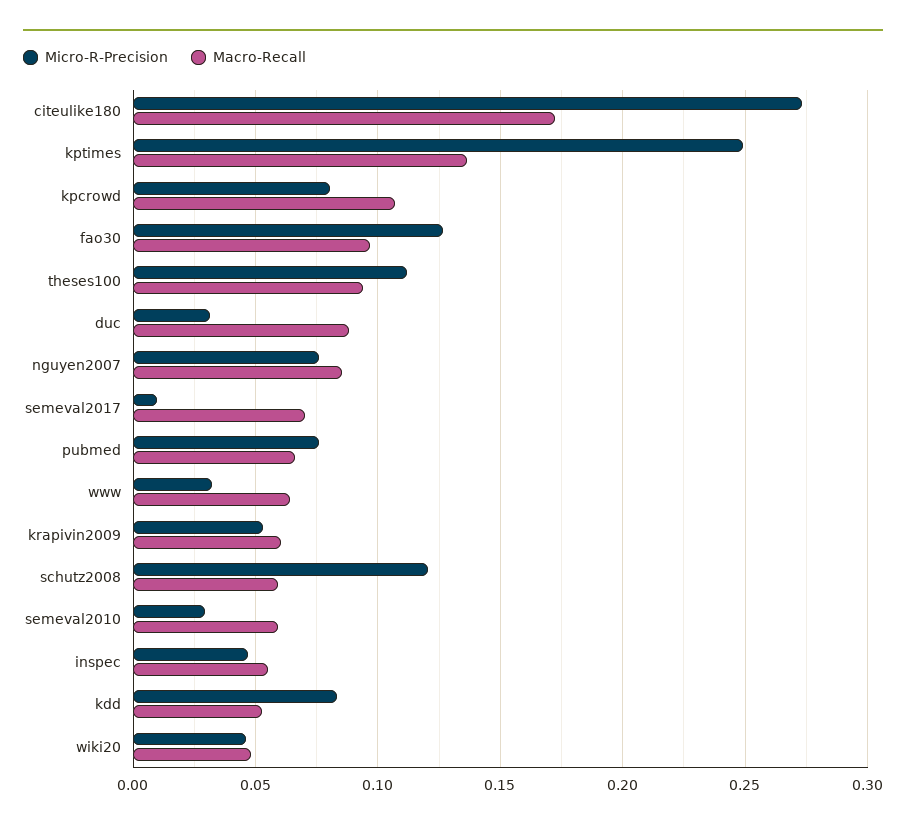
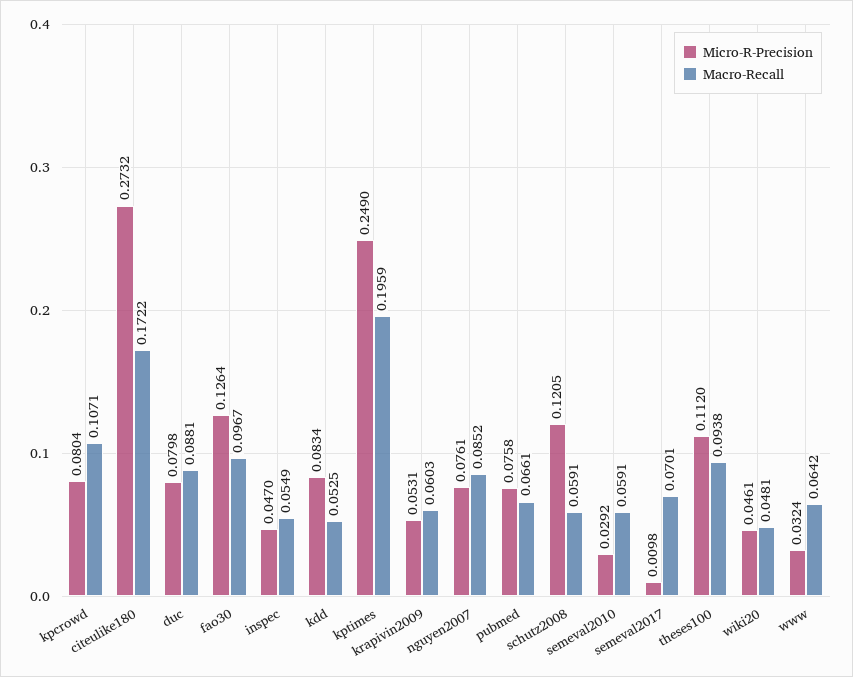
  {
    "Micro-R-Precision": {
      "citeulike180": 0.2732,
      "kptimes": 0.249,
      "kpcrowd": 0.0804,
      "fao30": 0.1264,
      "theses100": 0.112,
-     "duc": 0.03,
+     "duc": 0.0798,
      "nguyen2007": 0.0761,
      "semeval2017": 0.0098,
      "pubmed": 0.0758,
      "www": 0.0324,
      "krapivin2009": 0.0531,
      "schutz2008": 0.1205,
      "semeval2010": 0.0292,
      "inspec": 0.047,
      "kdd": 0.0834,
      "wiki20": 0.0461
    },
    "Macro-Recall": {
      "citeulike180": 0.1722,
-     "kptimes": 0.135,
+     "kptimes": 0.1959,
      "kpcrowd": 0.1071,
      "fao30": 0.0967,
      "theses100": 0.0938,
      "duc": 0.0881,
      "nguyen2007": 0.0852,
      "semeval2017": 0.0701,
      "pubmed": 0.0661,
      "www": 0.0642,
      "krapivin2009": 0.0603,
      "schutz2008": 0.0591,
      "semeval2010": 0.0591,
      "inspec": 0.0549,
      "kdd": 0.0525,
      "wiki20": 0.0481
    }
  }

